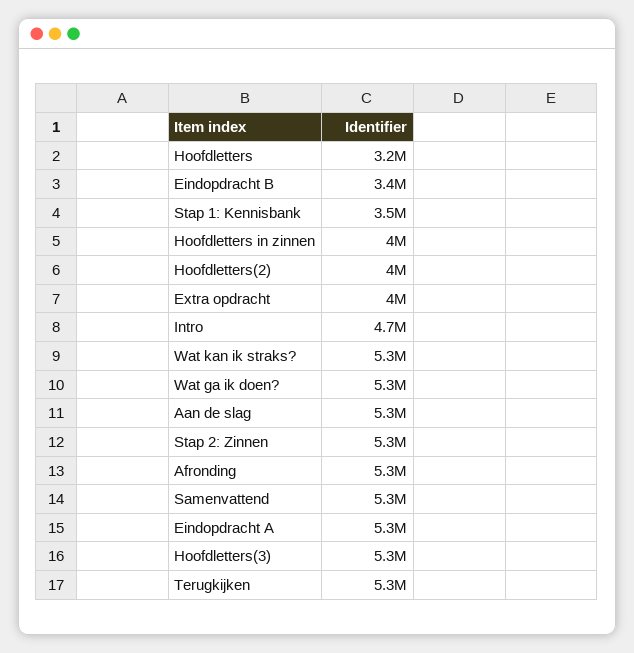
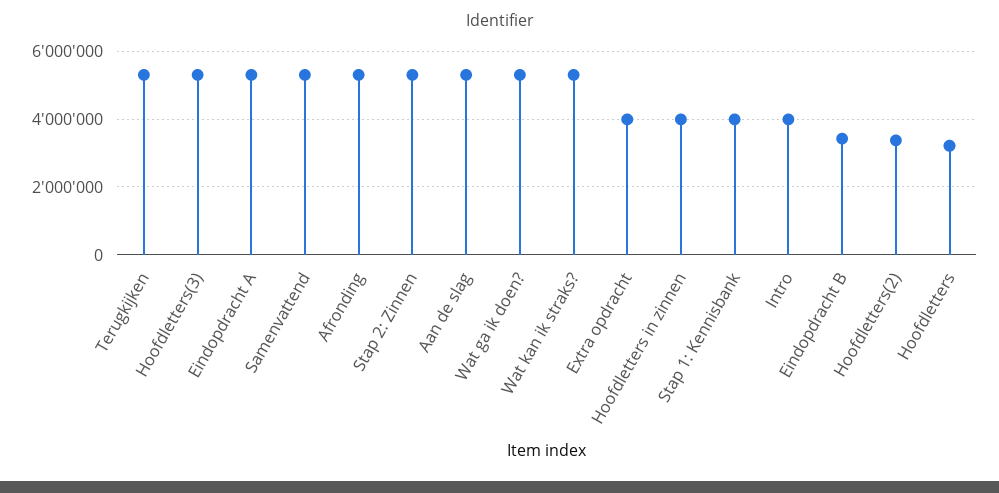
  {
    "Hoofdletters": 3200000,
    "Eindopdracht B": 3400000,
-   "Stap 1: Kennisbank": 3500000,
+   "Stap 1: Kennisbank": 4000000,
    "Hoofdletters in zinnen": 4000000,
-   "Hoofdletters(2)": 4000000,
+   "Hoofdletters(2)": 3400000,
    "Extra opdracht": 4000000,
-   "Intro": 4700000,
+   "Intro": 4000000,
    "Wat kan ik straks?": 5300000,
    "Wat ga ik doen?": 5300000,
    "Aan de slag": 5300000,
    "Stap 2: Zinnen": 5300000,
    "Afronding": 5300000,
    "Samenvattend": 5300000,
    "Eindopdracht A": 5300000,
    "Hoofdletters(3)": 5300000,
    "Terugkijken": 5300000
  }

